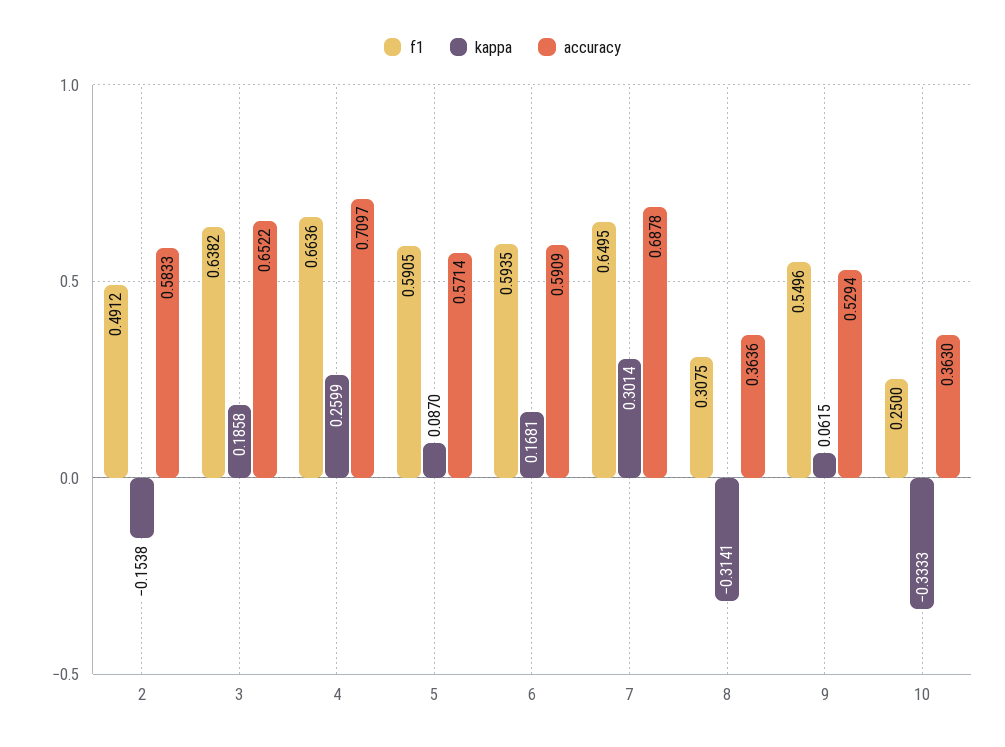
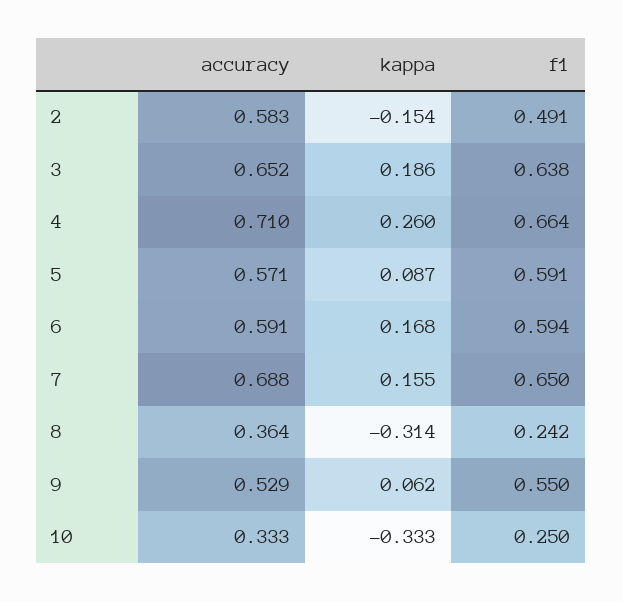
  {
    "f1": {
      "2": 0.4912,
      "3": 0.6382,
      "4": 0.6636,
      "5": 0.5905,
      "6": 0.5935,
      "7": 0.6495,
-     "8": 0.3075,
+     "8": 0.242,
      "9": 0.5496,
      "10": 0.25
    },
    "kappa": {
      "2": -0.1538,
      "3": 0.1858,
      "4": 0.2599,
      "5": 0.087,
      "6": 0.1681,
-     "7": 0.3014,
+     "7": 0.155,
      "8": -0.3141,
      "9": 0.0615,
      "10": -0.3333
    },
    "accuracy": {
      "2": 0.5833,
      "3": 0.6522,
      "4": 0.7097,
      "5": 0.5714,
      "6": 0.5909,
      "7": 0.6878,
      "8": 0.3636,
      "9": 0.5294,
-     "10": 0.363
+     "10": 0.333
    }
  }

